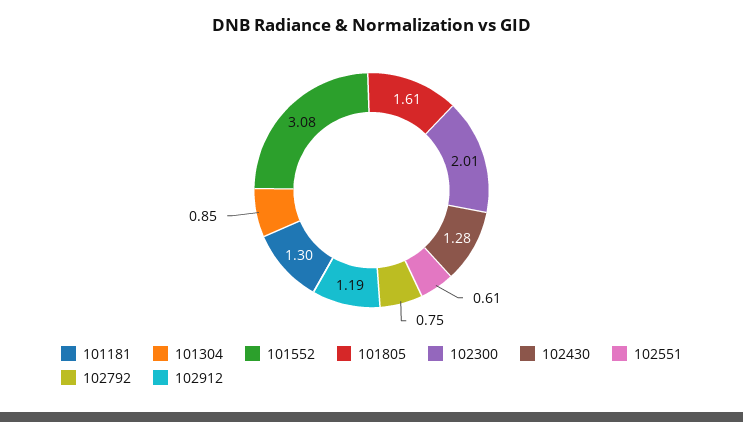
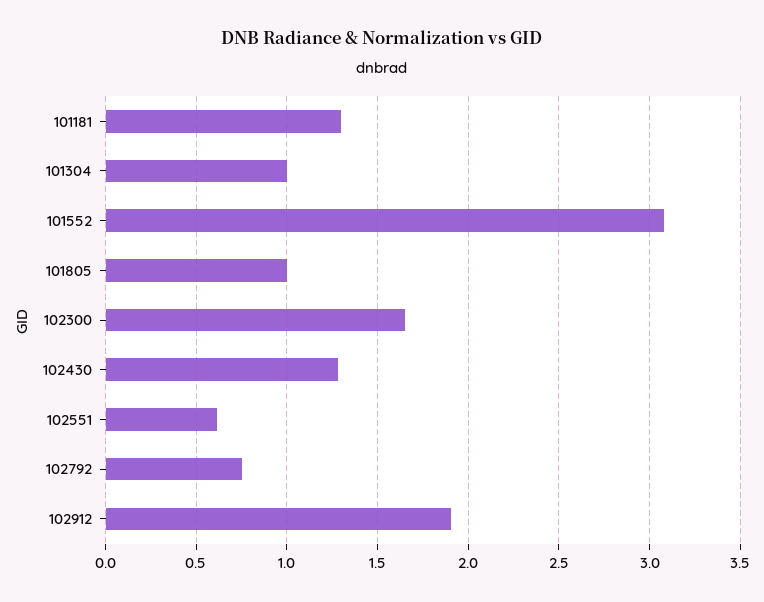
  {
    "101181": 1.3,
-   "101304": 0.85,
+   "101304": 1,
    "101552": 3.08,
-   "101805": 1.61,
+   "101805": 1,
-   "102300": 2.01,
+   "102300": 1.65,
    "102430": 1.28,
    "102551": 0.61,
    "102792": 0.75,
-   "102912": 1.19
+   "102912": 1.9
  }

